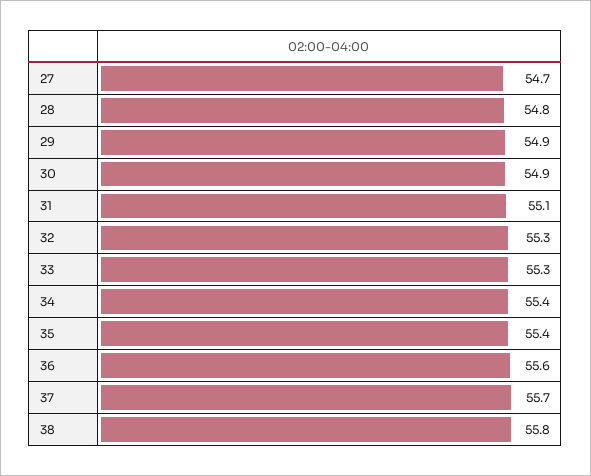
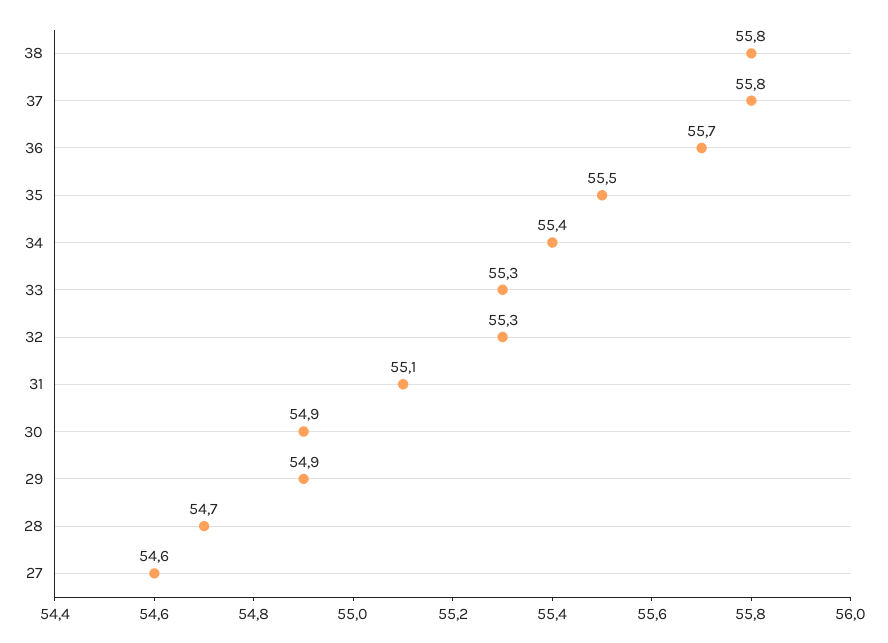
  {
-   "27": 54.7,
+   "27": 54.6,
-   "28": 54.8,
+   "28": 54.7,
    "29": 54.9,
    "30": 54.9,
    "31": 55.1,
    "32": 55.3,
    "33": 55.3,
    "34": 55.4,
-   "35": 55.4,
+   "35": 55.5,
-   "36": 55.6,
+   "36": 55.7,
-   "37": 55.7,
+   "37": 55.8,
    "38": 55.8
  }

